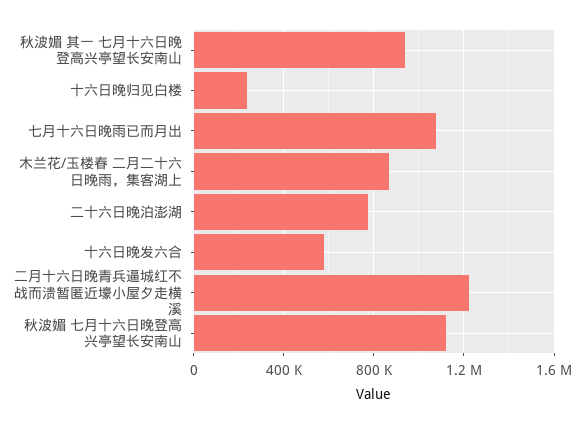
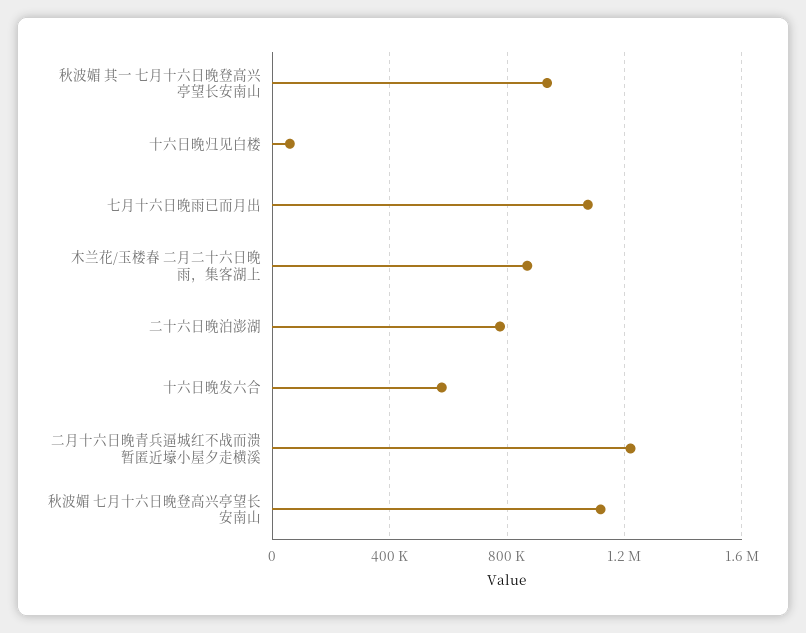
  {
    "秋波媚 其一 七月十六日晚登高兴亭望长安南山": 950000,
-   "十六日晚归见白楼": 250000,
+   "十六日晚归见白楼": 50000,
    "七月十六日晚雨已而月出": 1100000,
    "木兰花/玉楼春 二月二十六日晚雨，集客湖上": 850000,
    "二十六日晚泊澎湖": 800000,
    "十六日晚发六合": 600000,
    "二月十六日晚青兵逼城红不战而溃暂匿近壕小屋夕走横溪": 1200000,
    "秋波媚 七月十六日晚登高兴亭望长安南山": 1100000
  }

